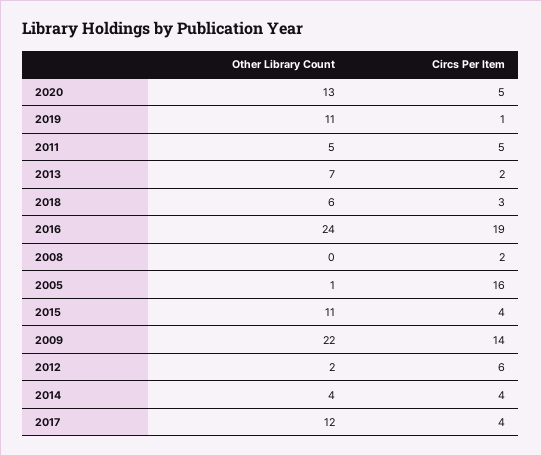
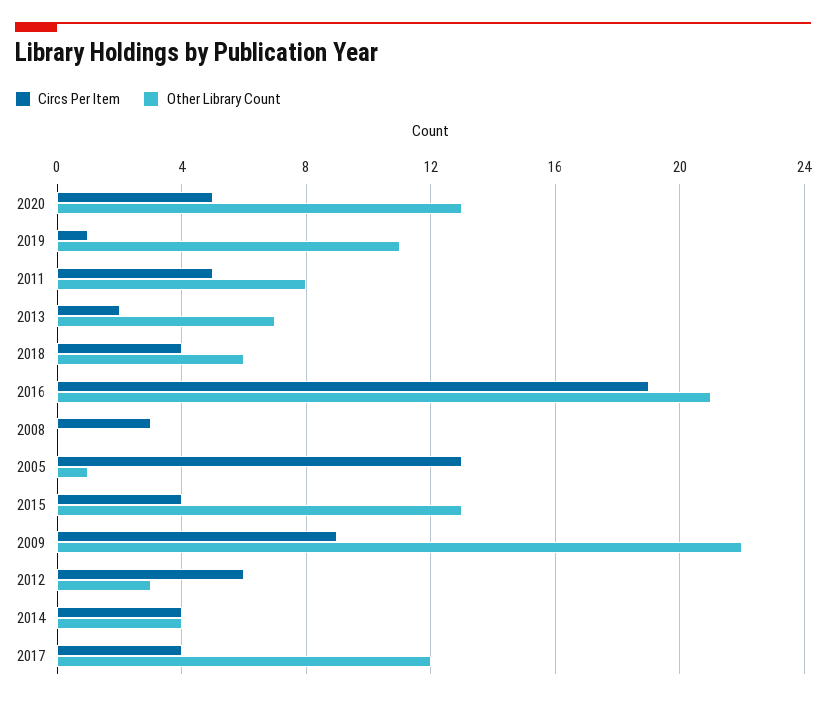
  {
    "Other Library Count": {
      "2020": 13,
      "2019": 11,
-     "2011": 5,
+     "2011": 8,
      "2013": 7,
      "2018": 6,
-     "2016": 24,
+     "2016": 21,
      "2008": 0,
      "2005": 1,
-     "2015": 11,
+     "2015": 13,
      "2009": 22,
-     "2012": 2,
+     "2012": 3,
      "2014": 4,
      "2017": 12
    },
    "Circs Per Item": {
      "2020": 5,
      "2019": 1,
      "2011": 5,
      "2013": 2,
-     "2018": 3,
+     "2018": 4,
      "2016": 19,
-     "2008": 2,
+     "2008": 3,
-     "2005": 16,
+     "2005": 13,
      "2015": 4,
-     "2009": 14,
+     "2009": 9,
      "2012": 6,
      "2014": 4,
      "2017": 4
    }
  }

